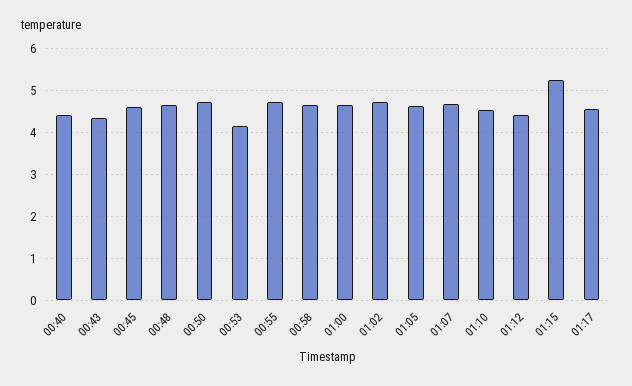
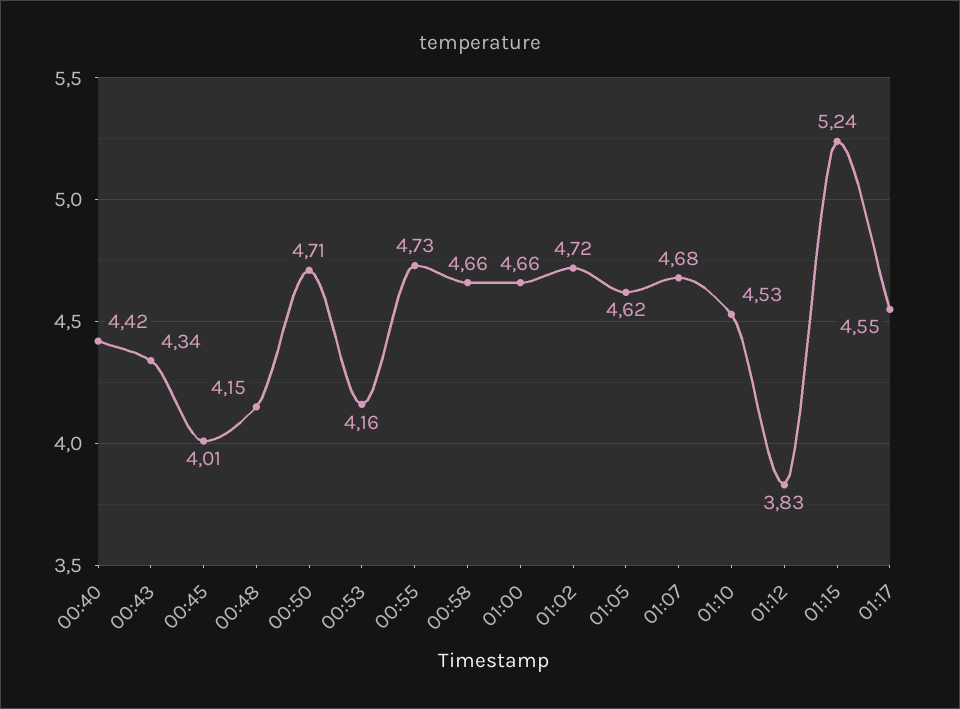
  {
    "00:40": 4.42,
    "00:43": 4.34,
-   "00:45": 4.6,
+   "00:45": 4.01,
-   "00:48": 4.6,
+   "00:48": 4.15,
    "00:50": 4.71,
    "00:53": 4.16,
    "00:55": 4.73,
    "00:58": 4.66,
    "01:00": 4.66,
    "01:02": 4.72,
    "01:05": 4.62,
    "01:07": 4.68,
    "01:10": 4.53,
-   "01:12": 4.4,
+   "01:12": 3.83,
    "01:15": 5.24,
    "01:17": 4.55
  }

